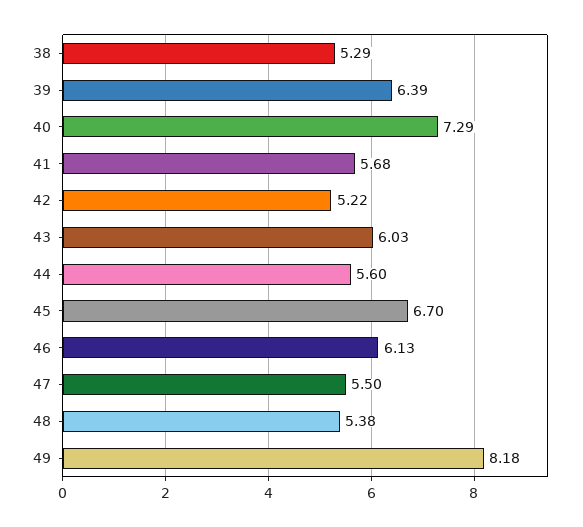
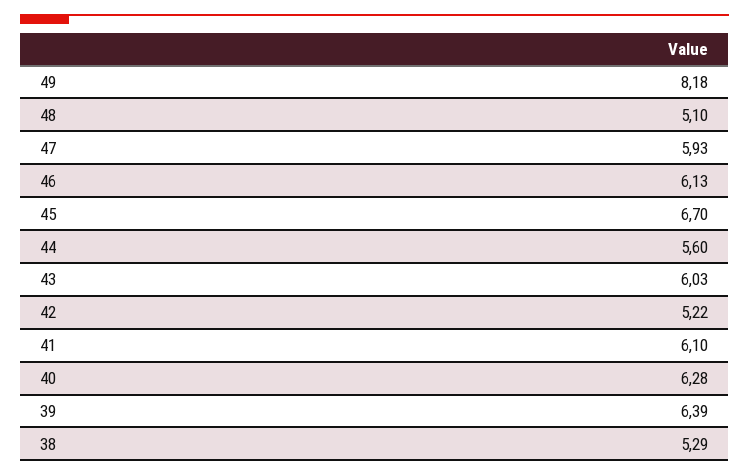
  {
    "38": 5.29,
    "39": 6.39,
-   "40": 7.29,
+   "40": 6.28,
-   "41": 5.68,
+   "41": 6.1,
    "42": 5.22,
    "43": 6.03,
    "44": 5.6,
    "45": 6.7,
    "46": 6.13,
-   "47": 5.5,
+   "47": 5.93,
-   "48": 5.38,
+   "48": 5.1,
    "49": 8.18
  }

